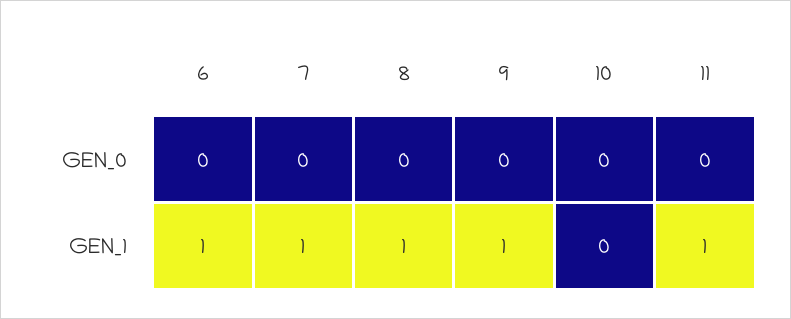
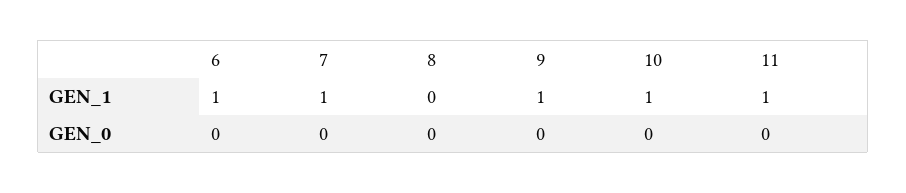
  {
    "6": {
      "GEN_0": 0,
      "GEN_1": 1
    },
    "7": {
      "GEN_0": 0,
      "GEN_1": 1
    },
    "8": {
      "GEN_0": 0,
-     "GEN_1": 1
+     "GEN_1": 0
    },
    "9": {
      "GEN_0": 0,
      "GEN_1": 1
    },
    "10": {
      "GEN_0": 0,
-     "GEN_1": 0
+     "GEN_1": 1
    },
    "11": {
      "GEN_0": 0,
      "GEN_1": 1
    }
  }

